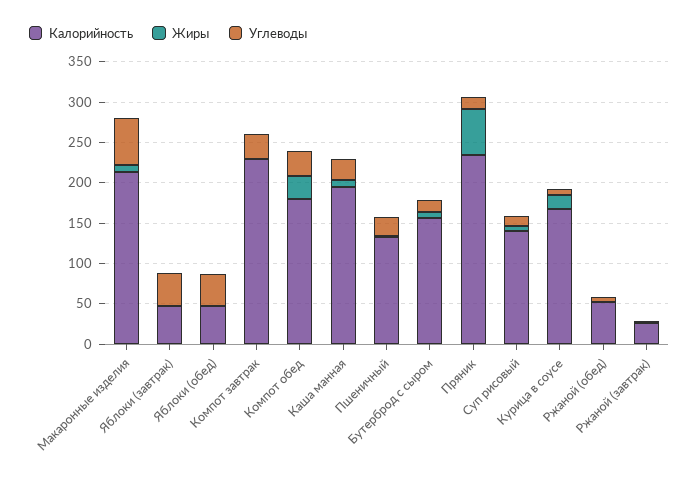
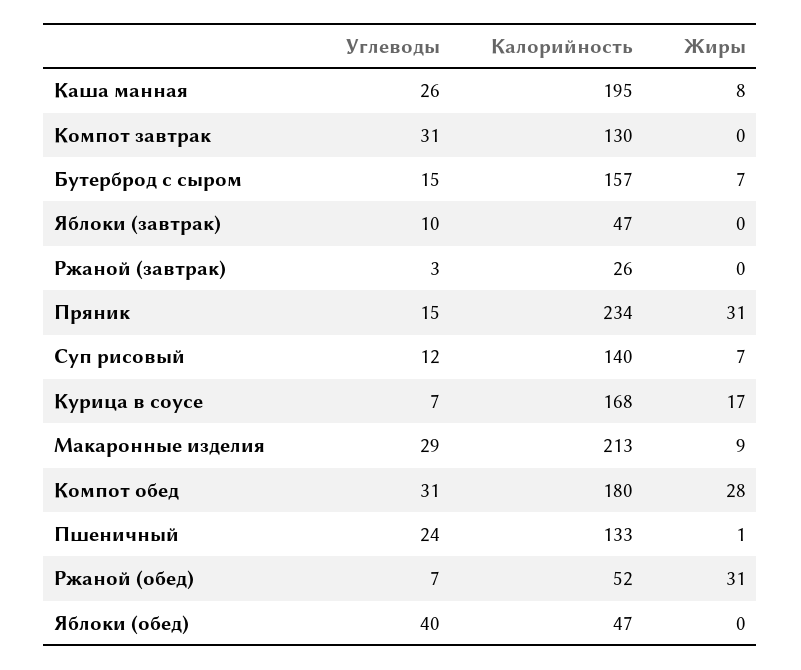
  {
    "Калорийность": {
      "Макаронные изделия": 213,
      "Яблоки (завтрак)": 47,
      "Яблоки (обед)": 47,
-     "Компот завтрак": 230,
+     "Компот завтрак": 130,
      "Компот обед": 180,
      "Каша манная": 195,
      "Пшеничный": 133,
      "Бутерброд с сыром": 157,
      "Пряник": 234,
      "Суп рисовый": 140,
      "Курица в соусе": 168,
      "Ржаной (обед)": 52,
      "Ржаной (завтрак)": 26
    },
    "Жиры": {
      "Макаронные изделия": 9,
      "Яблоки (завтрак)": 0,
      "Яблоки (обед)": 0,
      "Компот завтрак": 0,
      "Компот обед": 28,
      "Каша манная": 8,
      "Пшеничный": 1,
      "Бутерброд с сыром": 7,
-     "Пряник": 60,
+     "Пряник": 31,
      "Суп рисовый": 7,
      "Курица в соусе": 17,
-     "Ржаной (обед)": 0,
+     "Ржаной (обед)": 31,
      "Ржаной (завтрак)": 0
    },
    "Углеводы": {
-     "Макаронные изделия": 60,
+     "Макаронные изделия": 29,
-     "Яблоки (завтрак)": 40,
+     "Яблоки (завтрак)": 10,
      "Яблоки (обед)": 40,
      "Компот завтрак": 31,
      "Компот обед": 31,
      "Каша манная": 26,
      "Пшеничный": 24,
      "Бутерброд с сыром": 15,
      "Пряник": 15,
      "Суп рисовый": 12,
      "Курица в соусе": 7,
      "Ржаной (обед)": 7,
      "Ржаной (завтрак)": 3
    }
  }

